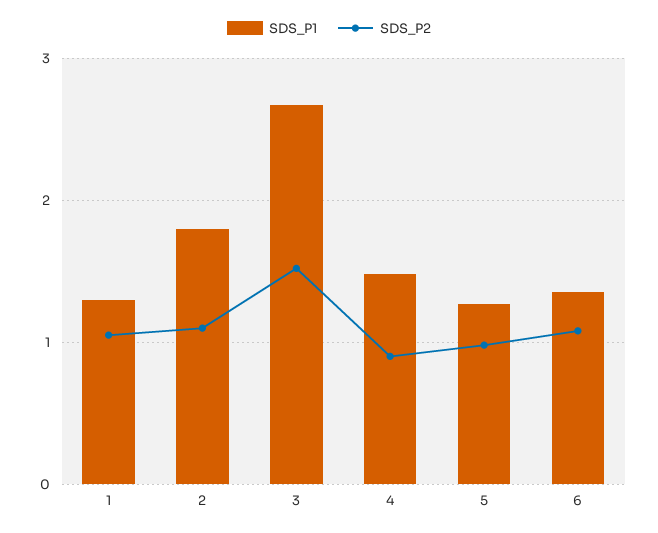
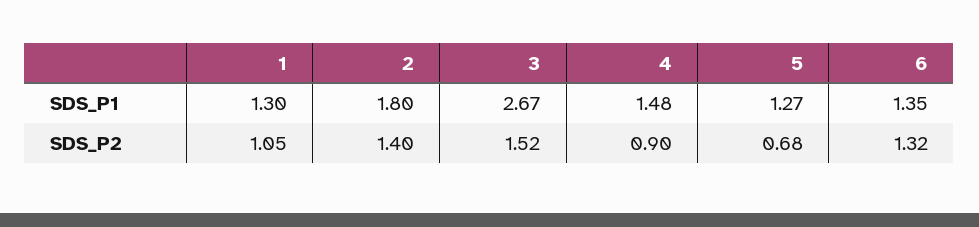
  {
    "SDS_P1": {
      "1": 1.3,
      "2": 1.8,
      "3": 2.67,
      "4": 1.48,
      "5": 1.27,
      "6": 1.35
    },
    "SDS_P2": {
      "1": 1.05,
-     "2": 1.1,
+     "2": 1.4,
      "3": 1.52,
      "4": 0.9,
-     "5": 1,
+     "5": 0.68,
-     "6": 1.1
+     "6": 1.32
    }
  }

